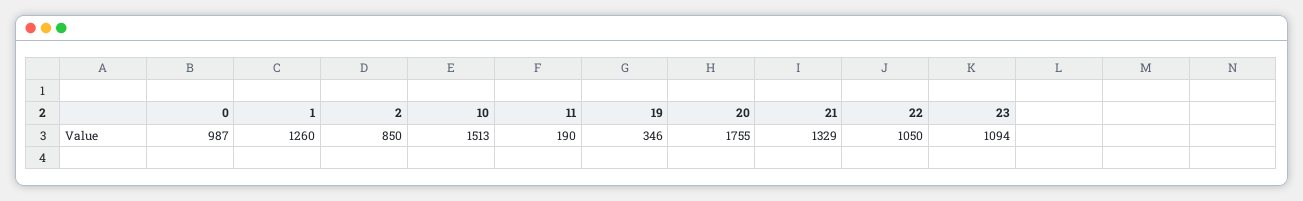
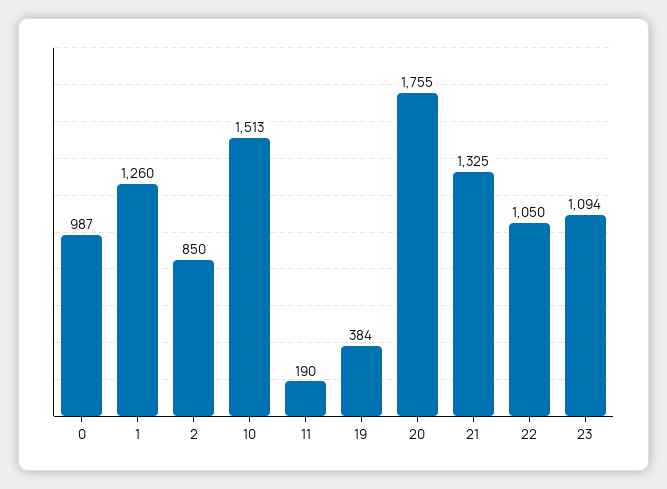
  {
    "0": 987,
    "1": 1260,
    "2": 850,
    "10": 1513,
    "11": 190,
-   "19": 346,
+   "19": 384,
    "20": 1755,
-   "21": 1329,
+   "21": 1325,
    "22": 1050,
    "23": 1094
  }

